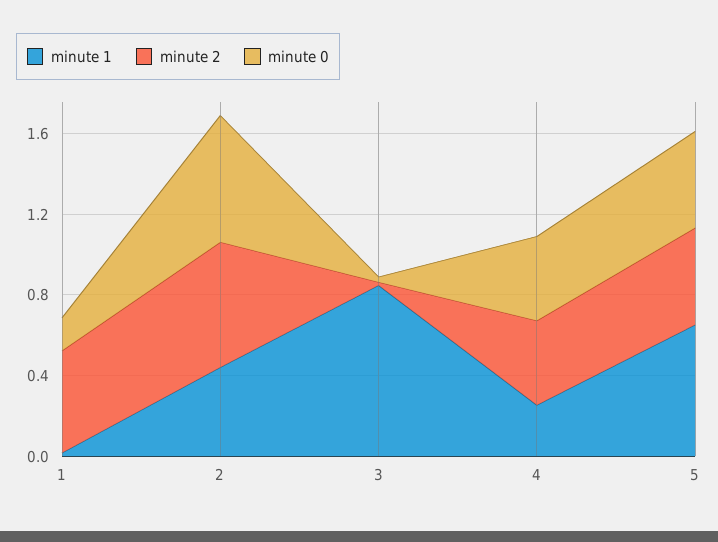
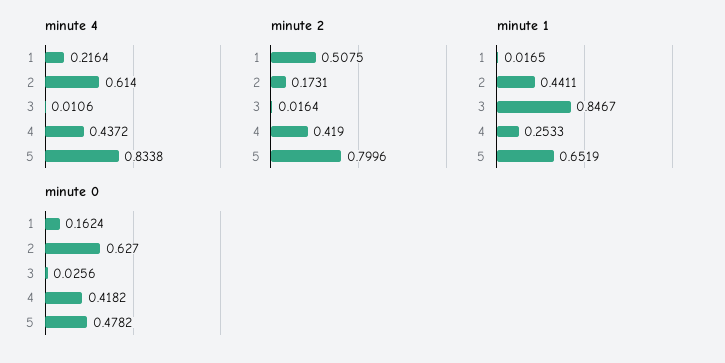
  {
    "minute 1": {
      "1": 0.0165,
      "2": 0.4411,
      "3": 0.8467,
      "4": 0.2533,
      "5": 0.6519
    },
    "minute 2": {
      "1": 0.5075,
-     "2": 0.6,
+     "2": 0.1731,
      "3": 0.0164,
      "4": 0.419,
-     "5": 0.5
+     "5": 0.7996
    },
    "minute 0": {
      "1": 0.1624,
      "2": 0.627,
      "3": 0.0256,
      "4": 0.4182,
      "5": 0.4782
-   }
+   },
+   "minute 4": {
+     "1": 0.2164,
+     "2": 0.614,
+     "3": 0.0106,
+     "4": 0.4372,
+     "5": 0.8338
+   }
  }

